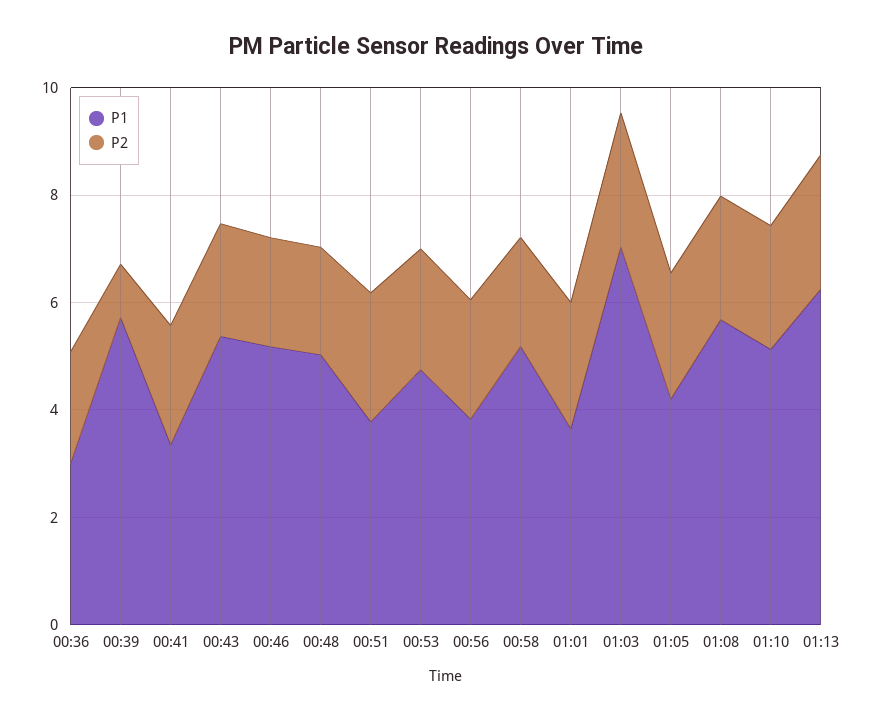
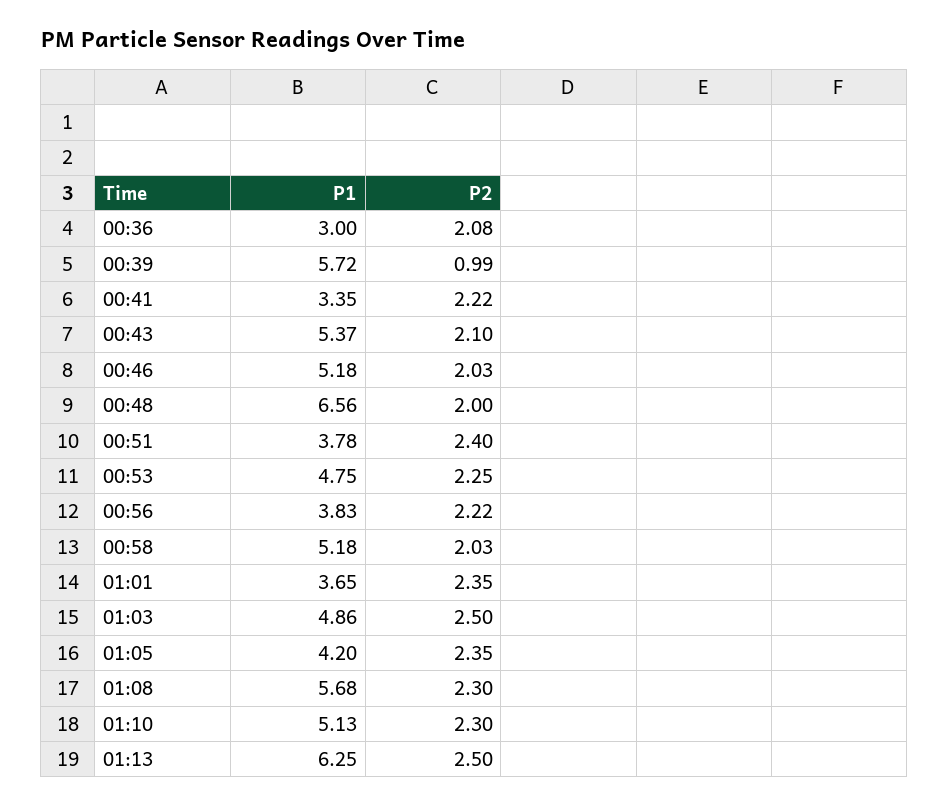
  {
    "P1": {
      "00:36": 3,
      "00:39": 5.72,
      "00:41": 3.35,
      "00:43": 5.37,
      "00:46": 5.18,
-     "00:48": 5,
+     "00:48": 6.56,
      "00:51": 3.78,
      "00:53": 4.75,
      "00:56": 3.83,
      "00:58": 5.18,
      "01:01": 3.65,
-     "01:03": 7,
+     "01:03": 4.86,
      "01:05": 4.2,
      "01:08": 5.68,
      "01:10": 5.13,
      "01:13": 6.25
    },
    "P2": {
      "00:36": 2.08,
      "00:39": 0.99,
      "00:41": 2.22,
      "00:43": 2.1,
      "00:46": 2.03,
      "00:48": 2,
      "00:51": 2.4,
      "00:53": 2.25,
      "00:56": 2.22,
      "00:58": 2.03,
      "01:01": 2.35,
      "01:03": 2.5,
      "01:05": 2.35,
      "01:08": 2.3,
      "01:10": 2.3,
      "01:13": 2.5
    }
  }

